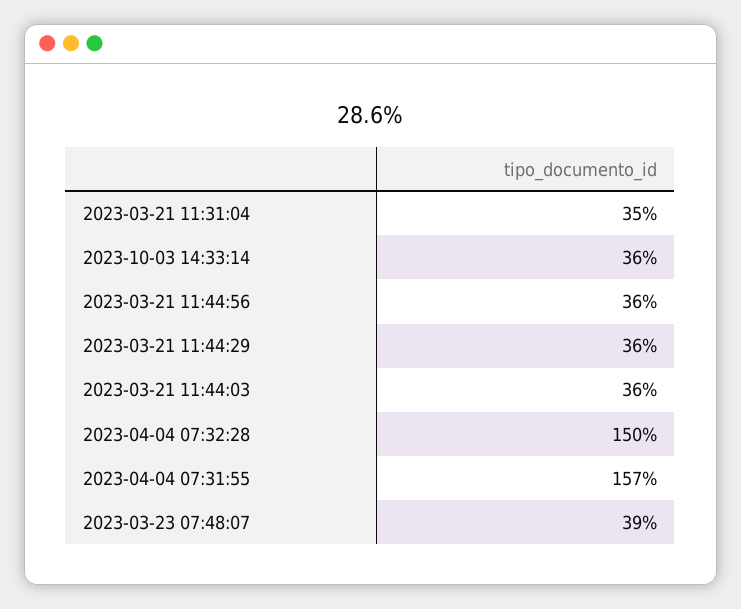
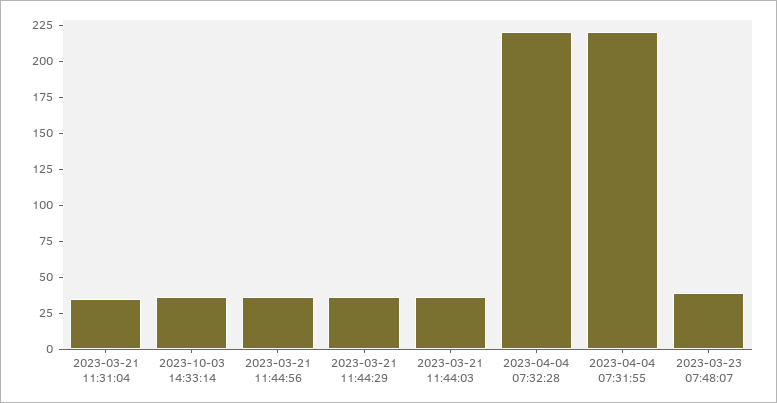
  {
    "2023-03-21 11:31:04": 35,
    "2023-10-03 14:33:14": 36,
    "2023-03-21 11:44:56": 36,
    "2023-03-21 11:44:29": 36,
    "2023-03-21 11:44:03": 36,
-   "2023-04-04 07:32:28": 150,
+   "2023-04-04 07:32:28": 225,
-   "2023-04-04 07:31:55": 157,
+   "2023-04-04 07:31:55": 225,
    "2023-03-23 07:48:07": 39
  }

